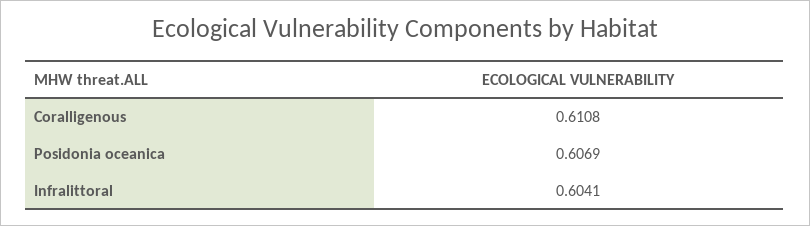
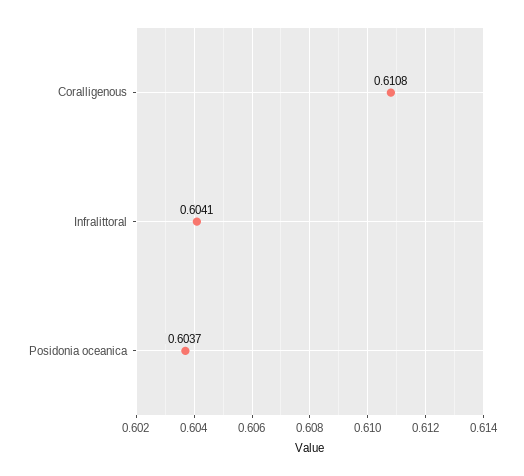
  {
    "Coralligenous": 0.6108,
-   "Posidonia oceanica": 0.6069,
+   "Posidonia oceanica": 0.6037,
    "Infralittoral": 0.6041
  }

